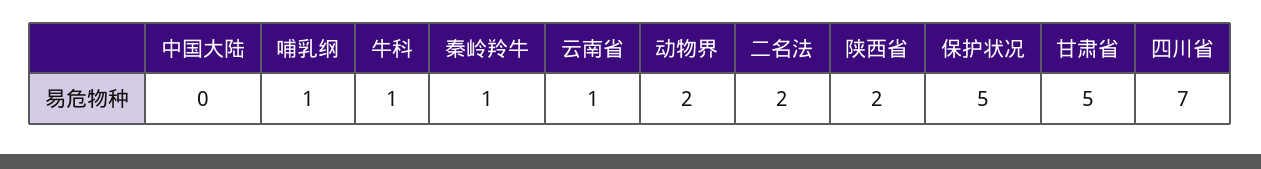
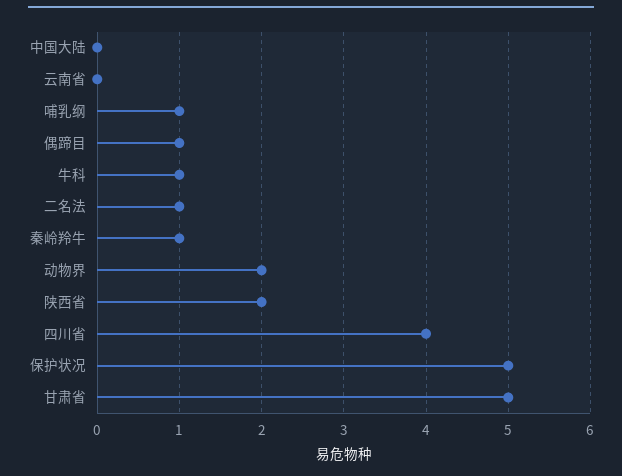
  {
    "中国大陆": 0,
    "哺乳纲": 1,
    "牛科": 1,
    "秦岭羚牛": 1,
-   "云南省": 1,
+   "云南省": 0,
    "动物界": 2,
-   "二名法": 2,
+   "二名法": 1,
    "陕西省": 2,
    "保护状况": 5,
    "甘肃省": 5,
-   "四川省": 7
+   "四川省": 4,
+   "偶蹄目": 1
  }

